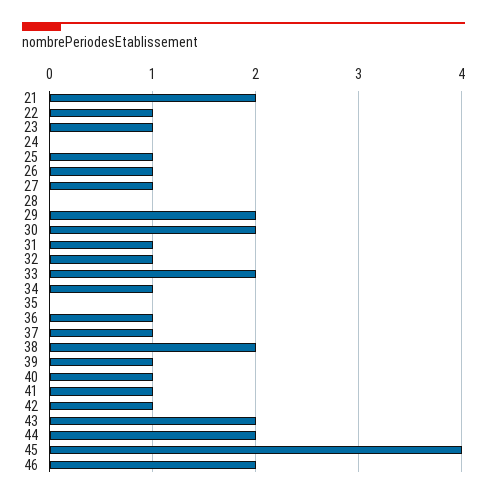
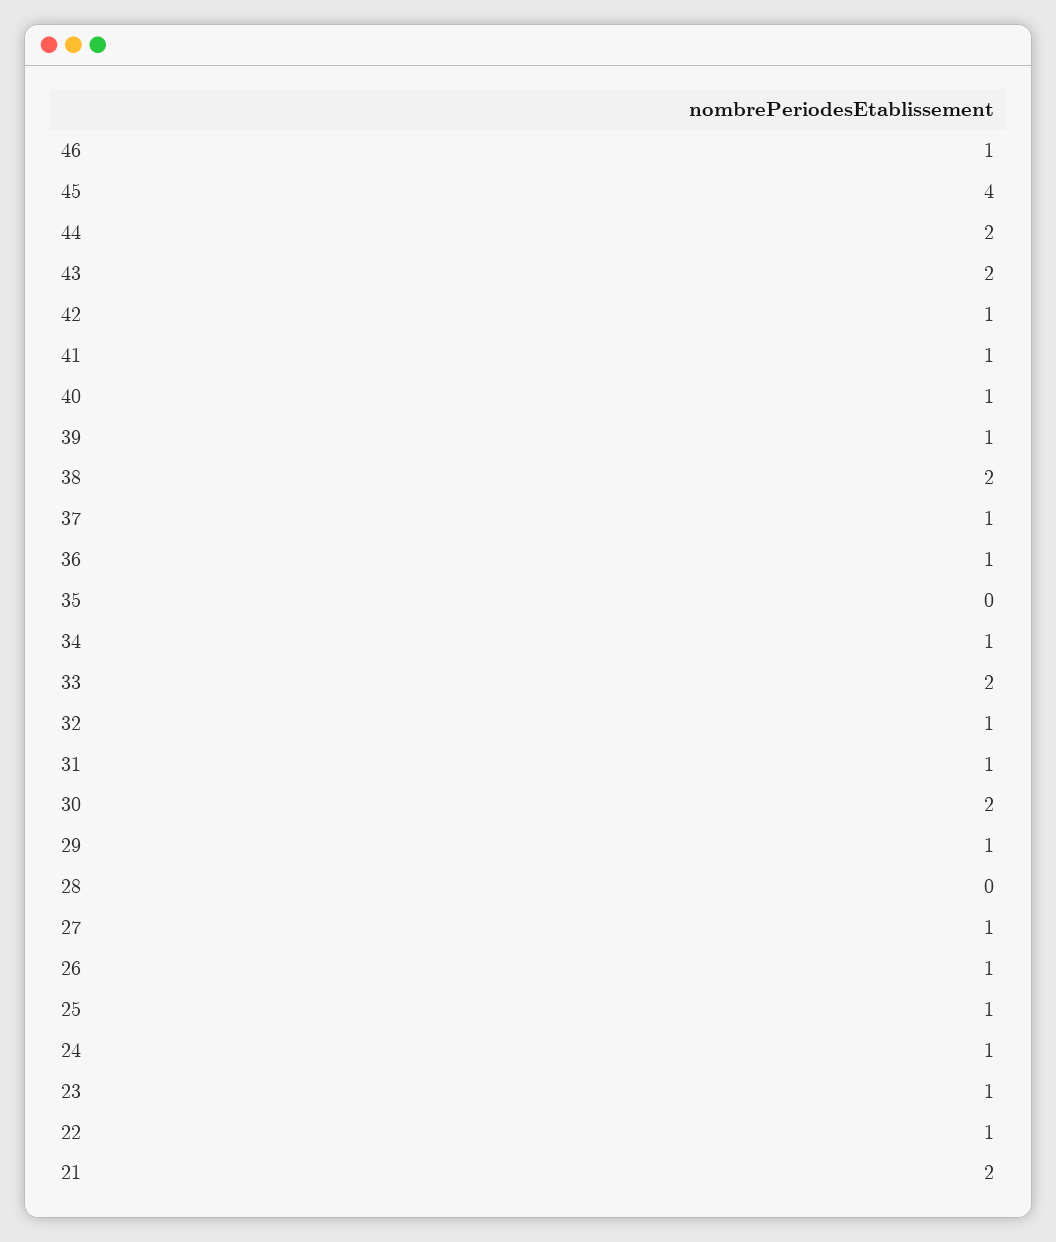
  {
    "21": 2,
    "22": 1,
    "23": 1,
-   "24": 0,
+   "24": 1,
    "25": 1,
    "26": 1,
    "27": 1,
    "28": 0,
-   "29": 2,
+   "29": 1,
    "30": 2,
    "31": 1,
    "32": 1,
    "33": 2,
    "34": 1,
    "35": 0,
    "36": 1,
    "37": 1,
    "38": 2,
    "39": 1,
    "40": 1,
    "41": 1,
    "42": 1,
    "43": 2,
    "44": 2,
    "45": 4,
-   "46": 2
+   "46": 1
  }

